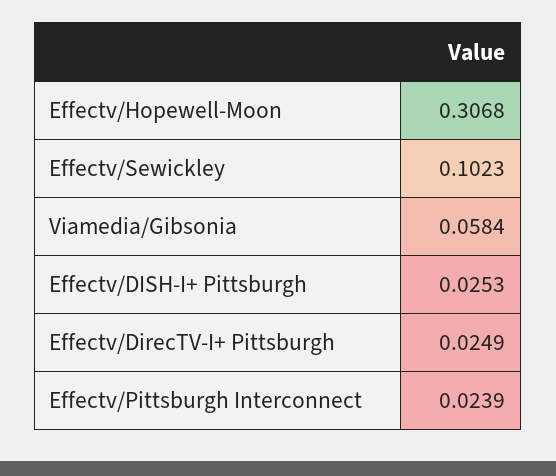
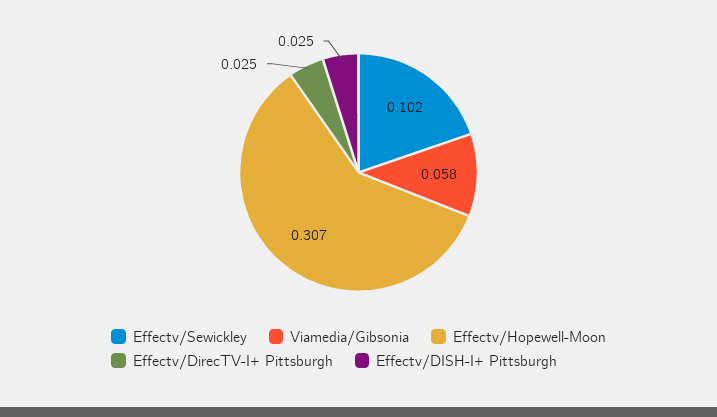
  {
    "Effectv/Hopewell-Moon": 0.3068,
    "Effectv/Sewickley": 0.1023,
    "Viamedia/Gibsonia": 0.0584,
    "Effectv/DISH-I+ Pittsburgh": 0.0253,
-   "Effectv/DirecTV-I+ Pittsburgh": 0.0249,
+   "Effectv/DirecTV-I+ Pittsburgh": 0.0249
-   "Effectv/Pittsburgh Interconnect": 0.0239
  }

